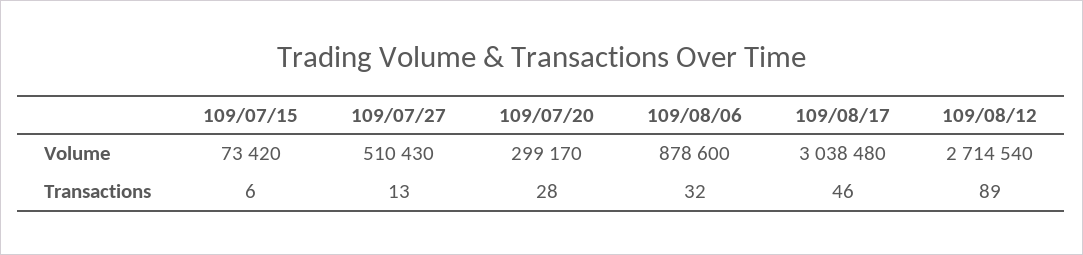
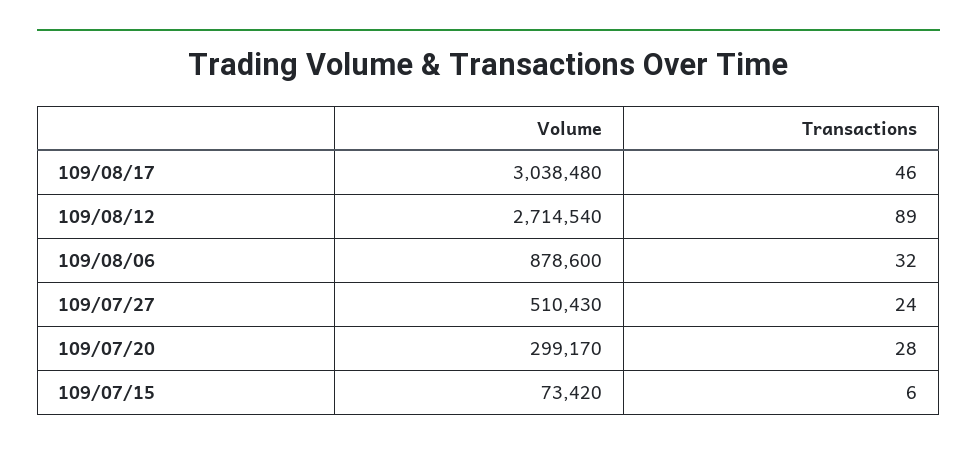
  {
    "109/07/15": {
      "Volume": 73420,
      "Transactions": 6
    },
    "109/07/27": {
      "Volume": 510430,
-     "Transactions": 13
+     "Transactions": 24
    },
    "109/07/20": {
      "Volume": 299170,
      "Transactions": 28
    },
    "109/08/06": {
      "Volume": 878600,
      "Transactions": 32
    },
    "109/08/17": {
      "Volume": 3038480,
      "Transactions": 46
    },
    "109/08/12": {
      "Volume": 2714540,
      "Transactions": 89
    }
  }

